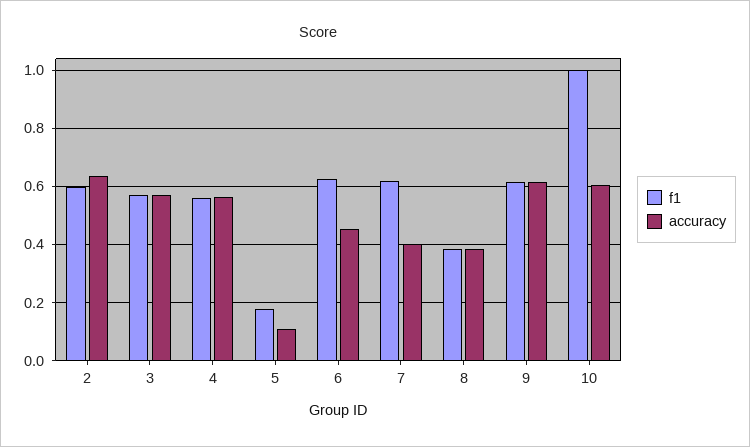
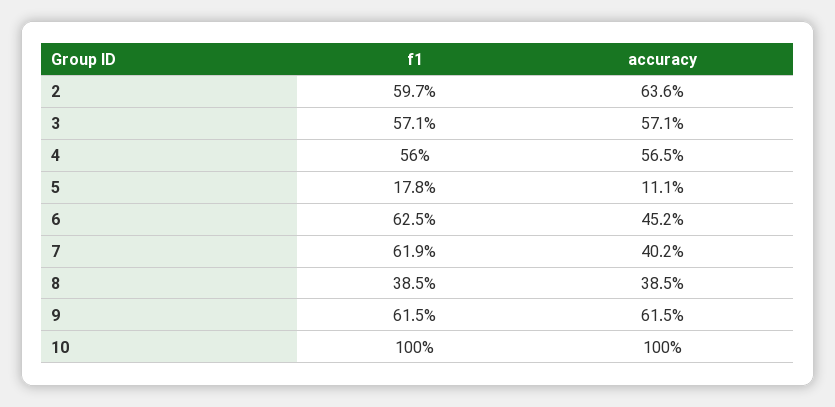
  {
    "f1": {
      "2": 0.597,
      "3": 0.571,
      "4": 0.56,
      "5": 0.178,
      "6": 0.625,
      "7": 0.619,
      "8": 0.385,
      "9": 0.615,
      "10": 1
    },
    "accuracy": {
      "2": 0.636,
      "3": 0.571,
      "4": 0.565,
      "5": 0.111,
      "6": 0.452,
      "7": 0.402,
      "8": 0.385,
      "9": 0.615,
-     "10": 0.6
+     "10": 1
    }
  }

